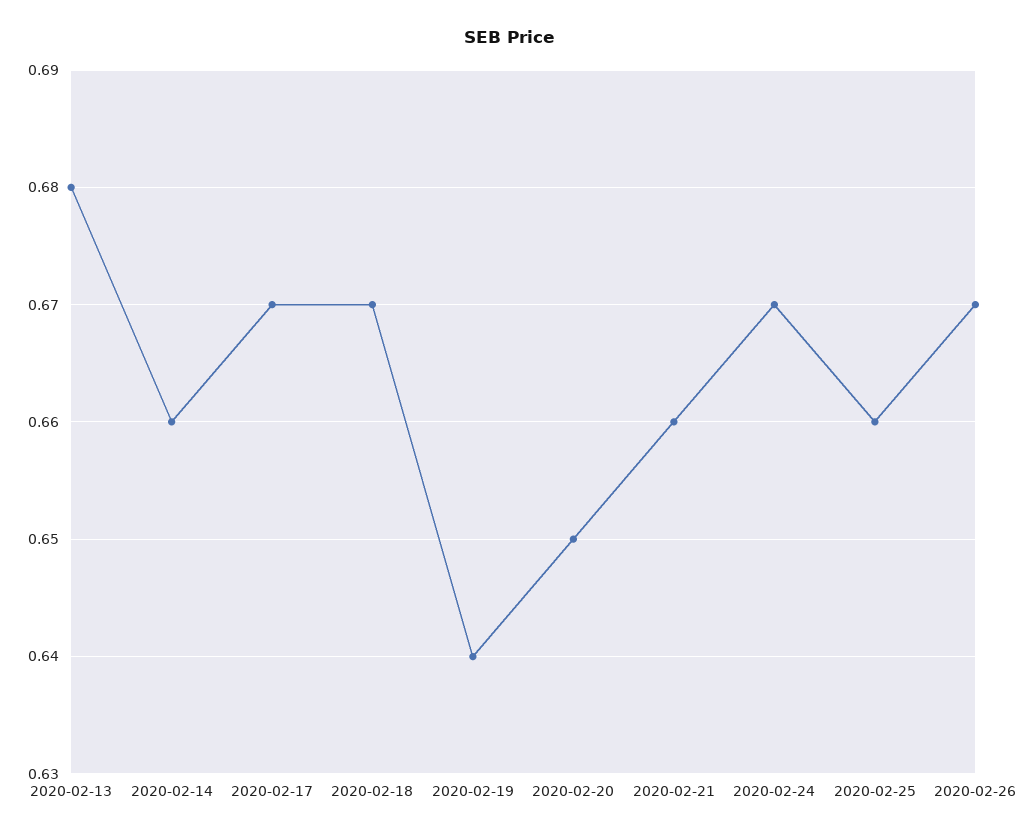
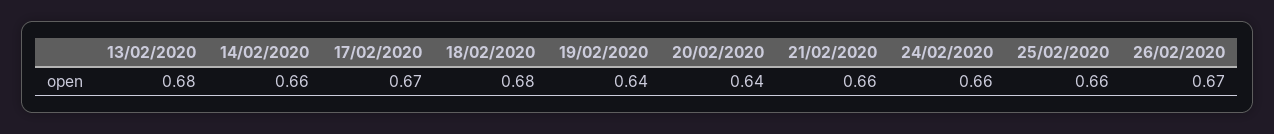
  {
    "2020-02-13": 0.68,
    "2020-02-14": 0.66,
    "2020-02-17": 0.67,
-   "2020-02-18": 0.67,
+   "2020-02-18": 0.68,
    "2020-02-19": 0.64,
-   "2020-02-20": 0.65,
+   "2020-02-20": 0.64,
    "2020-02-21": 0.66,
-   "2020-02-24": 0.67,
+   "2020-02-24": 0.66,
    "2020-02-25": 0.66,
    "2020-02-26": 0.67
  }

